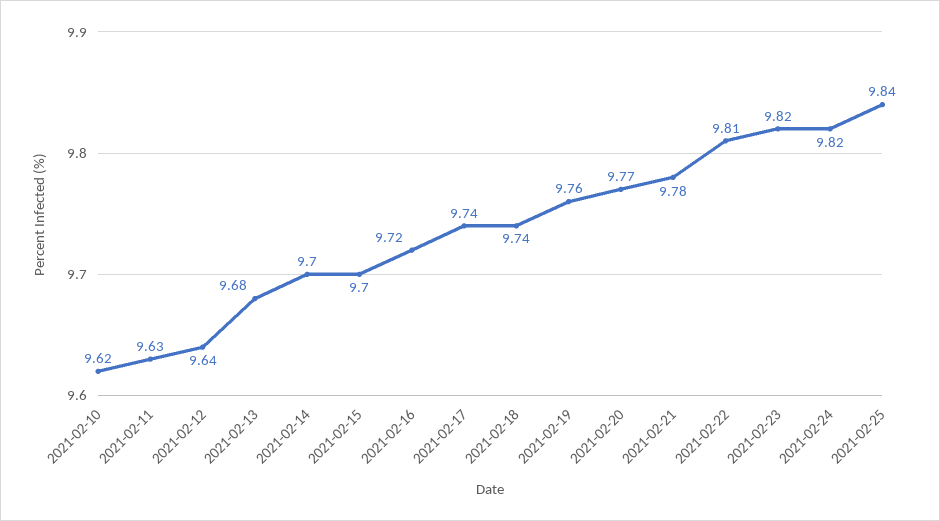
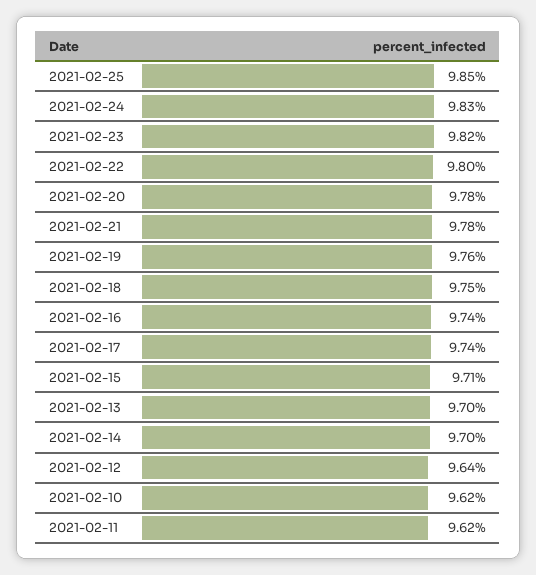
  {
    "2021-02-10": 9.62,
-   "2021-02-11": 9.63,
+   "2021-02-11": 9.62,
    "2021-02-12": 9.64,
-   "2021-02-13": 9.68,
+   "2021-02-13": 9.7,
    "2021-02-14": 9.7,
-   "2021-02-15": 9.7,
+   "2021-02-15": 9.71,
-   "2021-02-16": 9.72,
+   "2021-02-16": 9.74,
    "2021-02-17": 9.74,
-   "2021-02-18": 9.74,
+   "2021-02-18": 9.75,
    "2021-02-19": 9.76,
-   "2021-02-20": 9.77,
+   "2021-02-20": 9.78,
    "2021-02-21": 9.78,
-   "2021-02-22": 9.81,
+   "2021-02-22": 9.8,
    "2021-02-23": 9.82,
-   "2021-02-24": 9.82,
+   "2021-02-24": 9.83,
-   "2021-02-25": 9.84
+   "2021-02-25": 9.85
  }

